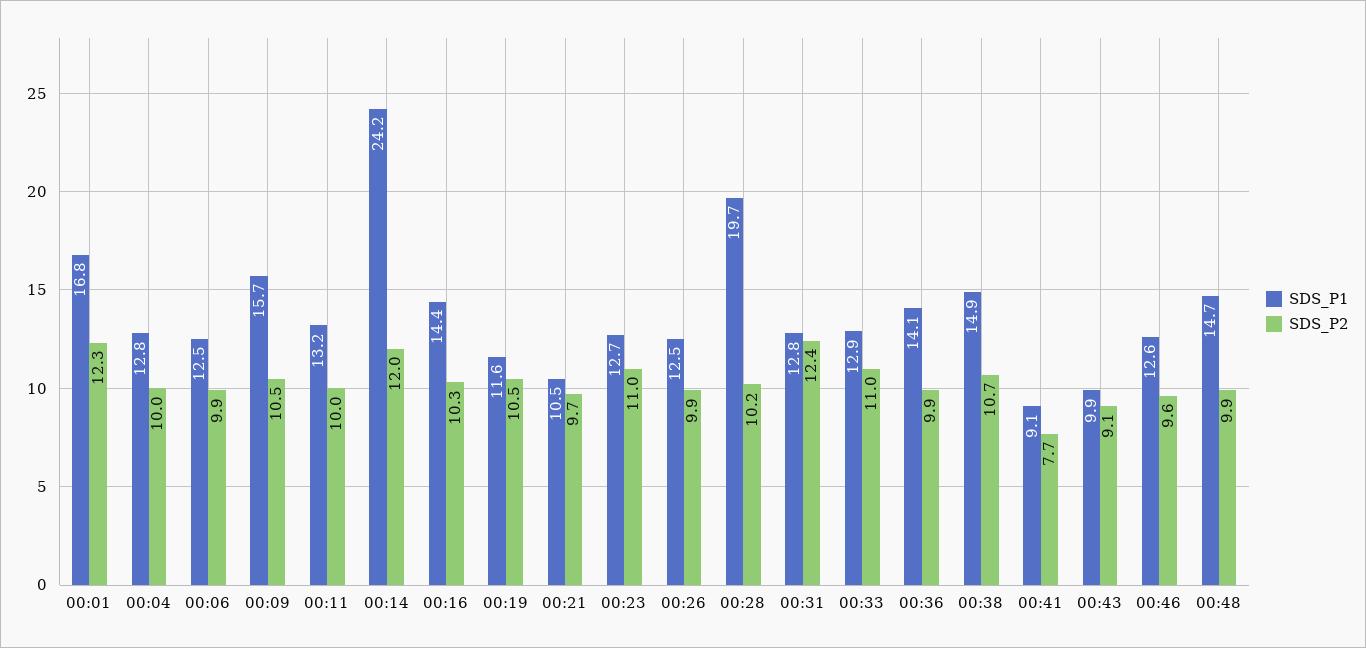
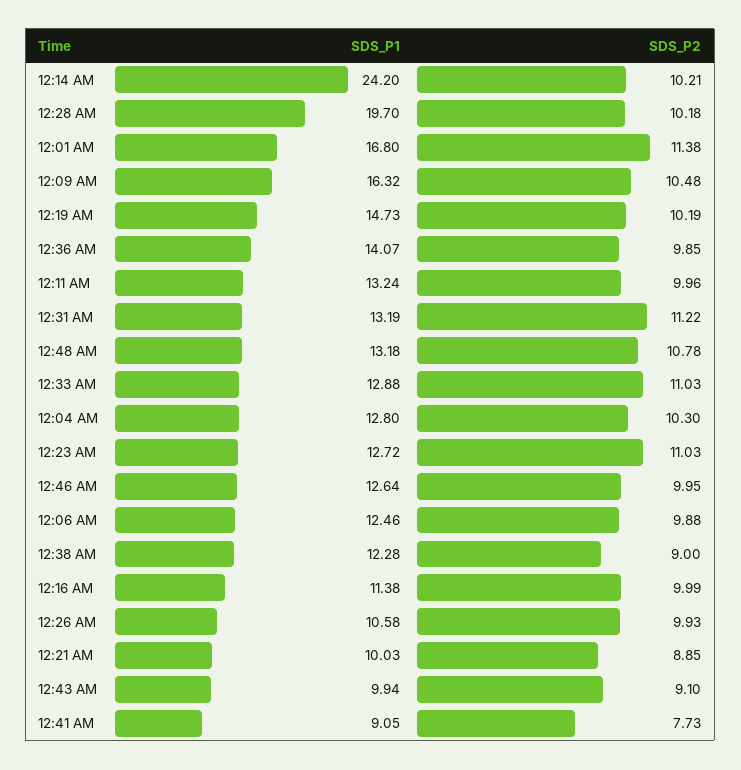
  {
    "SDS_P1": {
      "00:01": 16.8,
      "00:04": 12.8,
      "00:06": 12.46,
-     "00:09": 15.7,
+     "00:09": 16.32,
      "00:11": 13.24,
      "00:14": 24.2,
-     "00:16": 14.4,
+     "00:16": 11.38,
-     "00:19": 11.6,
+     "00:19": 14.73,
-     "00:21": 10.5,
+     "00:21": 10.03,
      "00:23": 12.72,
-     "00:26": 12.5,
+     "00:26": 10.58,
      "00:28": 19.7,
-     "00:31": 12.8,
+     "00:31": 13.19,
      "00:33": 12.88,
      "00:36": 14.07,
-     "00:38": 14.9,
+     "00:38": 12.28,
      "00:41": 9.05,
      "00:43": 9.94,
      "00:46": 12.64,
-     "00:48": 14.7
+     "00:48": 13.18
    },
    "SDS_P2": {
-     "00:01": 12.3,
+     "00:01": 11.38,
-     "00:04": 10,
+     "00:04": 10.3,
      "00:06": 9.88,
      "00:09": 10.48,
      "00:11": 9.96,
-     "00:14": 12,
+     "00:14": 10.21,
-     "00:16": 10.3,
+     "00:16": 9.99,
-     "00:19": 10.5,
+     "00:19": 10.19,
-     "00:21": 9.7,
+     "00:21": 8.85,
      "00:23": 11.03,
      "00:26": 9.93,
      "00:28": 10.18,
-     "00:31": 12.4,
+     "00:31": 11.22,
      "00:33": 11.03,
      "00:36": 9.85,
-     "00:38": 10.7,
+     "00:38": 9,
      "00:41": 7.73,
      "00:43": 9.1,
-     "00:46": 9.6,
+     "00:46": 9.95,
-     "00:48": 9.9
+     "00:48": 10.78
    }
  }

